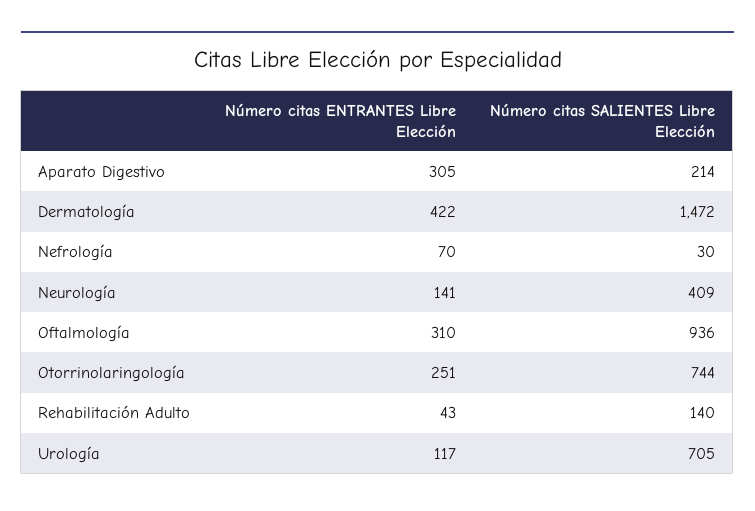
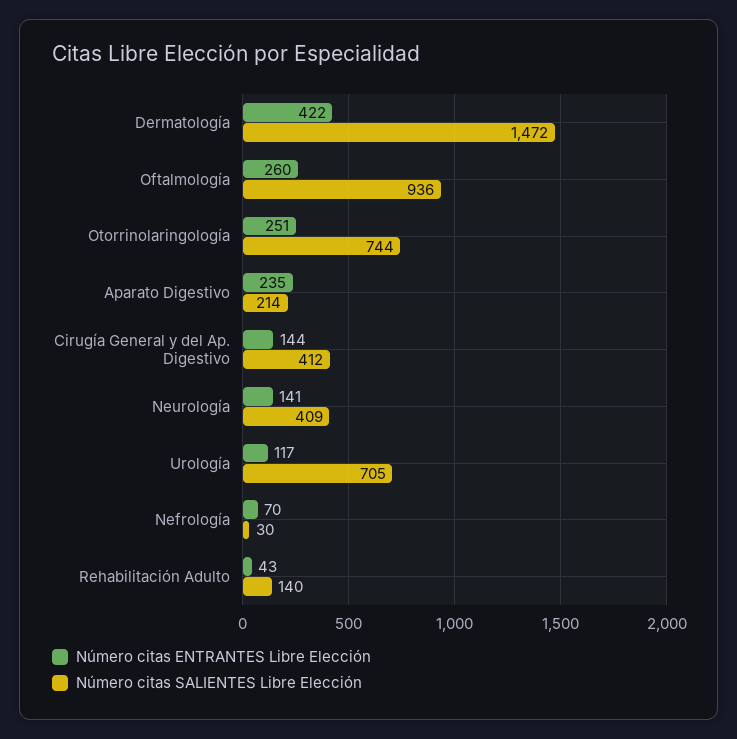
  {
    "Número citas ENTRANTES Libre Elección": {
-     "Aparato Digestivo": 305,
+     "Aparato Digestivo": 235,
      "Dermatología": 422,
      "Nefrología": 70,
      "Neurología": 141,
-     "Oftalmología": 310,
+     "Oftalmología": 260,
      "Otorrinolaringología": 251,
      "Rehabilitación Adulto": 43,
-     "Urología": 117
+     "Urología": 117,
+     "Cirugía General y del Ap. Digestivo": 144
    },
    "Número citas SALIENTES Libre Elección": {
      "Aparato Digestivo": 214,
      "Dermatología": 1472,
      "Nefrología": 30,
      "Neurología": 409,
      "Oftalmología": 936,
      "Otorrinolaringología": 744,
      "Rehabilitación Adulto": 140,
-     "Urología": 705
+     "Urología": 705,
+     "Cirugía General y del Ap. Digestivo": 412
    }
  }

